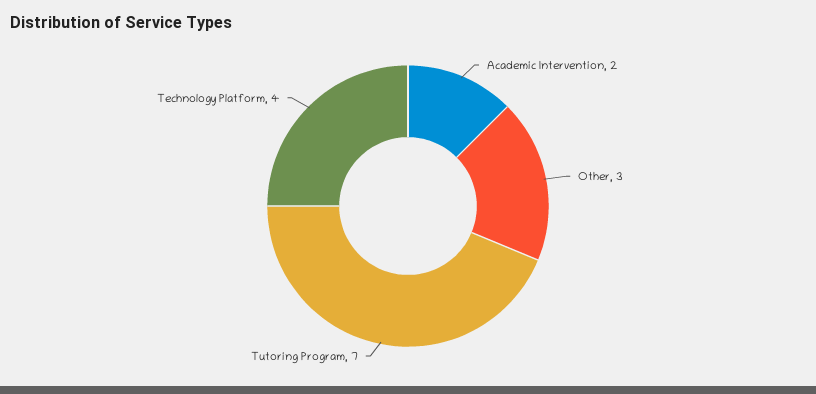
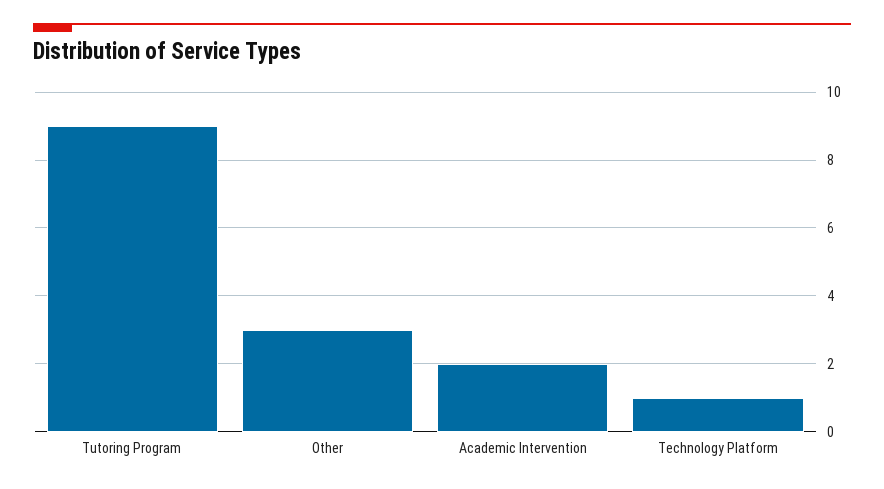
  {
    "Academic Intervention": 2,
    "Other": 3,
-   "Tutoring Program": 7,
+   "Tutoring Program": 9,
-   "Technology Platform": 4
+   "Technology Platform": 1
  }

